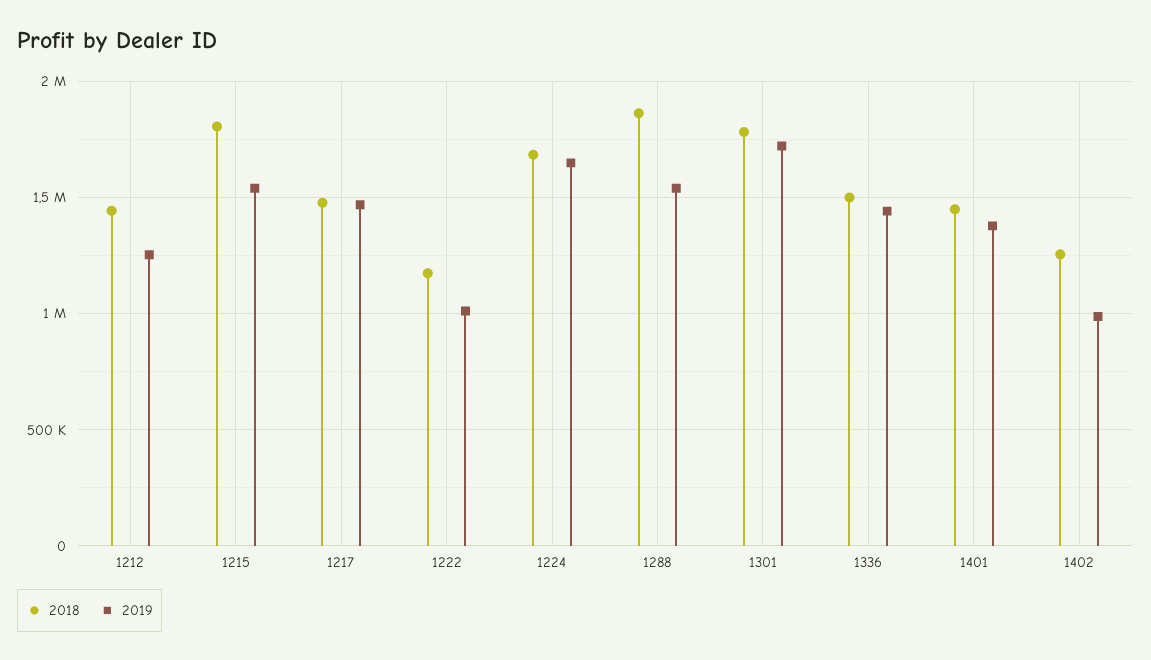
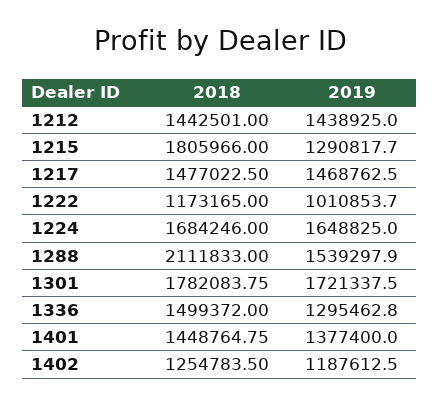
  {
    "2018": {
      "1212": 1442501,
      "1215": 1805966,
      "1217": 1477022.5,
      "1222": 1173165,
      "1224": 1684246,
-     "1288": 1850000,
+     "1288": 2111833,
      "1301": 1782083.75,
      "1336": 1499372,
      "1401": 1448764.75,
      "1402": 1254783.5
    },
    "2019": {
-     "1212": 1250000,
+     "1212": 1438925,
-     "1215": 1550000,
+     "1215": 1290817.7,
      "1217": 1468762.5,
      "1222": 1010853.7,
      "1224": 1648825,
      "1288": 1539297.9,
      "1301": 1721337.5,
-     "1336": 1450000,
+     "1336": 1295462.8,
      "1401": 1377400,
-     "1402": 1000000
+     "1402": 1187612.5
    }
  }

